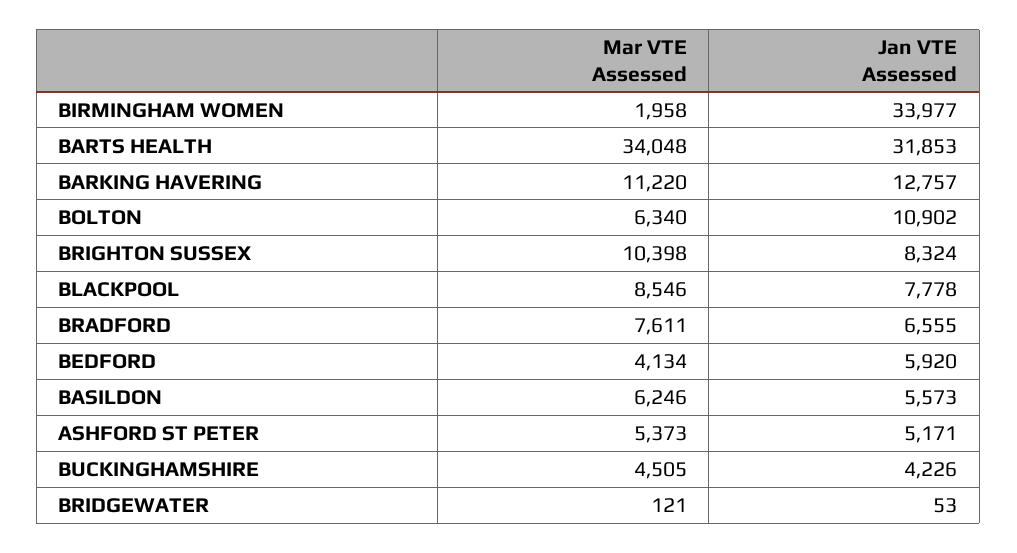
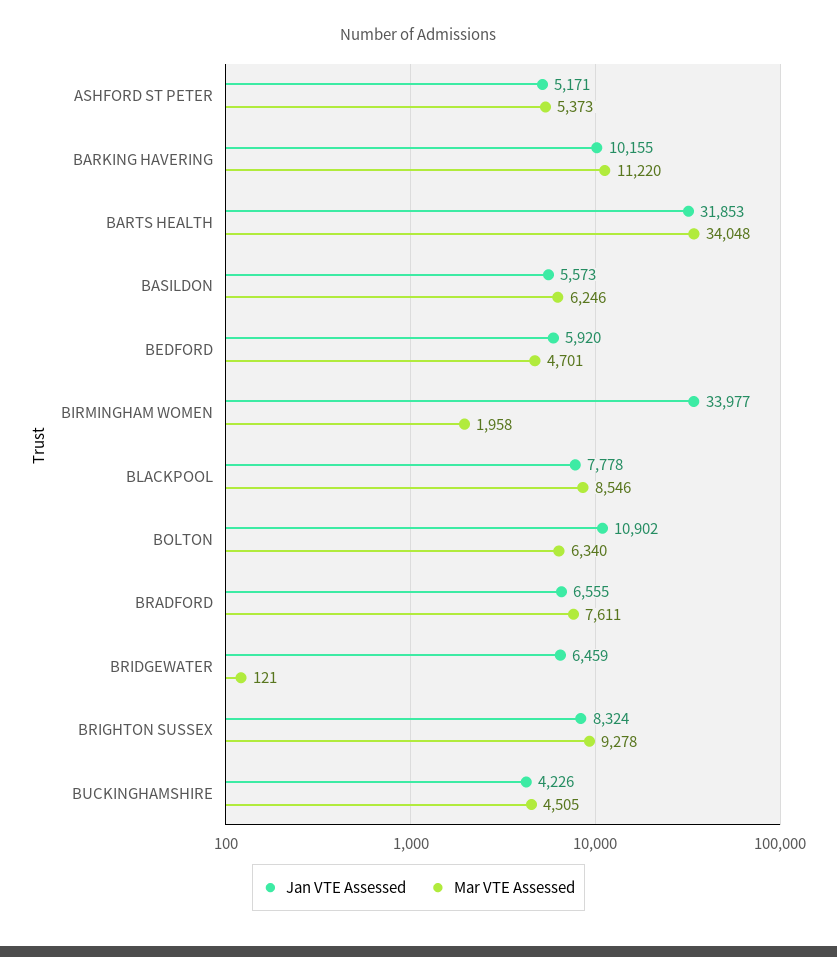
  {
    "Mar VTE Assessed": {
      "BIRMINGHAM WOMEN": 1958,
      "BARTS HEALTH": 34048,
      "BARKING HAVERING": 11220,
      "BOLTON": 6340,
-     "BRIGHTON SUSSEX": 10398,
+     "BRIGHTON SUSSEX": 9278,
      "BLACKPOOL": 8546,
      "BRADFORD": 7611,
-     "BEDFORD": 4134,
+     "BEDFORD": 4701,
      "BASILDON": 6246,
      "ASHFORD ST PETER": 5373,
      "BUCKINGHAMSHIRE": 4505,
      "BRIDGEWATER": 121
    },
    "Jan VTE Assessed": {
      "BIRMINGHAM WOMEN": 33977,
      "BARTS HEALTH": 31853,
-     "BARKING HAVERING": 12757,
+     "BARKING HAVERING": 10155,
      "BOLTON": 10902,
      "BRIGHTON SUSSEX": 8324,
      "BLACKPOOL": 7778,
      "BRADFORD": 6555,
      "BEDFORD": 5920,
      "BASILDON": 5573,
      "ASHFORD ST PETER": 5171,
      "BUCKINGHAMSHIRE": 4226,
-     "BRIDGEWATER": 53
+     "BRIDGEWATER": 6459
    }
  }

